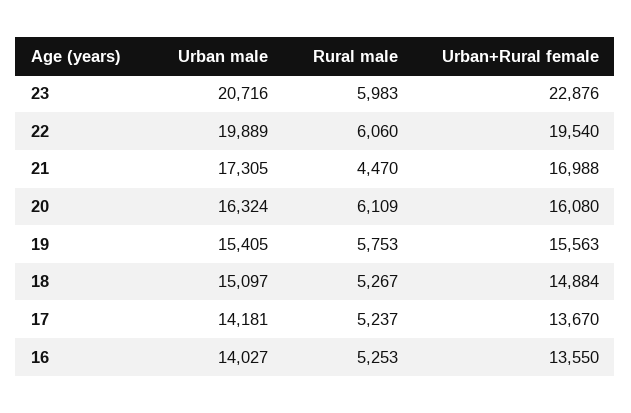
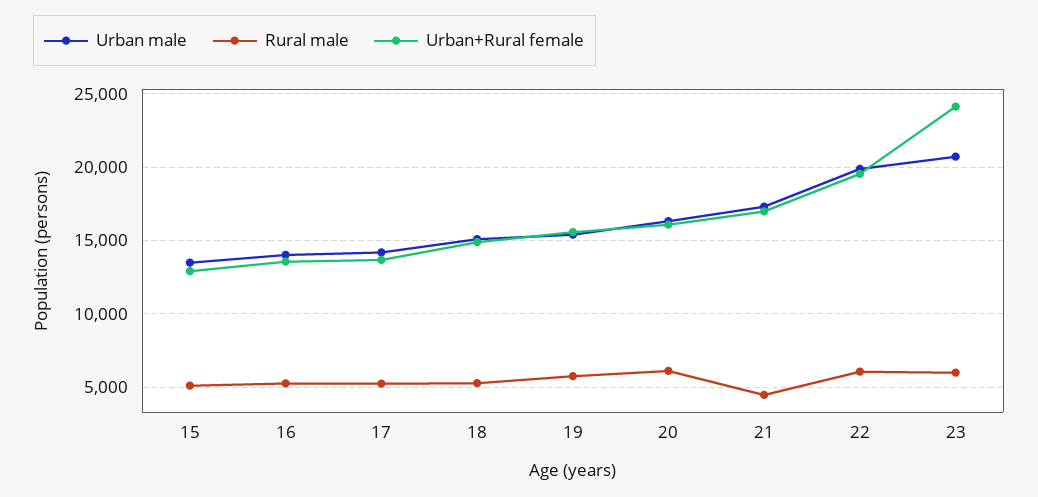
  {
    "Urban male": {
      "23": 20716,
      "22": 19889,
      "21": 17305,
      "20": 16324,
      "19": 15405,
      "18": 15097,
      "17": 14181,
-     "16": 14027
+     "16": 14027,
+     "15": 13500
    },
    "Rural male": {
      "23": 5983,
      "22": 6060,
      "21": 4470,
      "20": 6109,
      "19": 5753,
      "18": 5267,
      "17": 5237,
-     "16": 5253
+     "16": 5253,
+     "15": 5000
    },
    "Urban+Rural female": {
-     "23": 22876,
+     "23": 24000,
      "22": 19540,
      "21": 16988,
      "20": 16080,
      "19": 15563,
      "18": 14884,
      "17": 13670,
-     "16": 13550
+     "16": 13550,
+     "15": 13000
    }
  }

